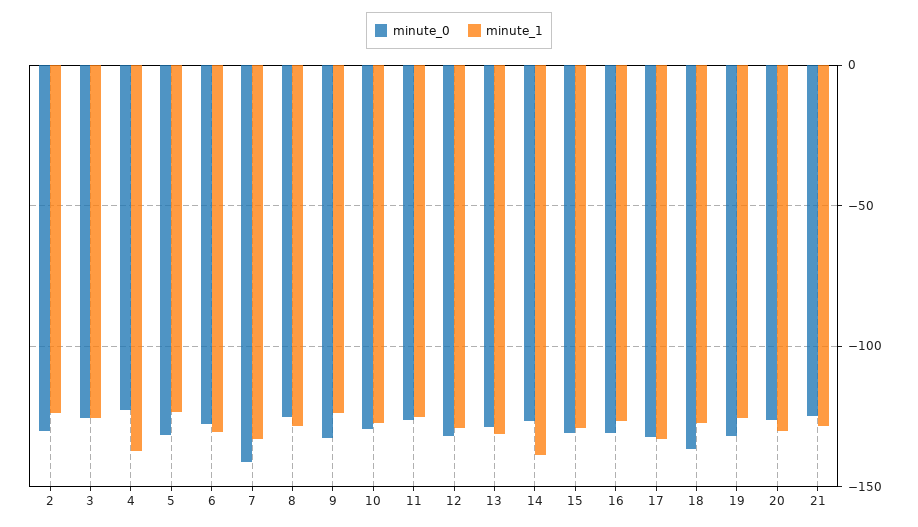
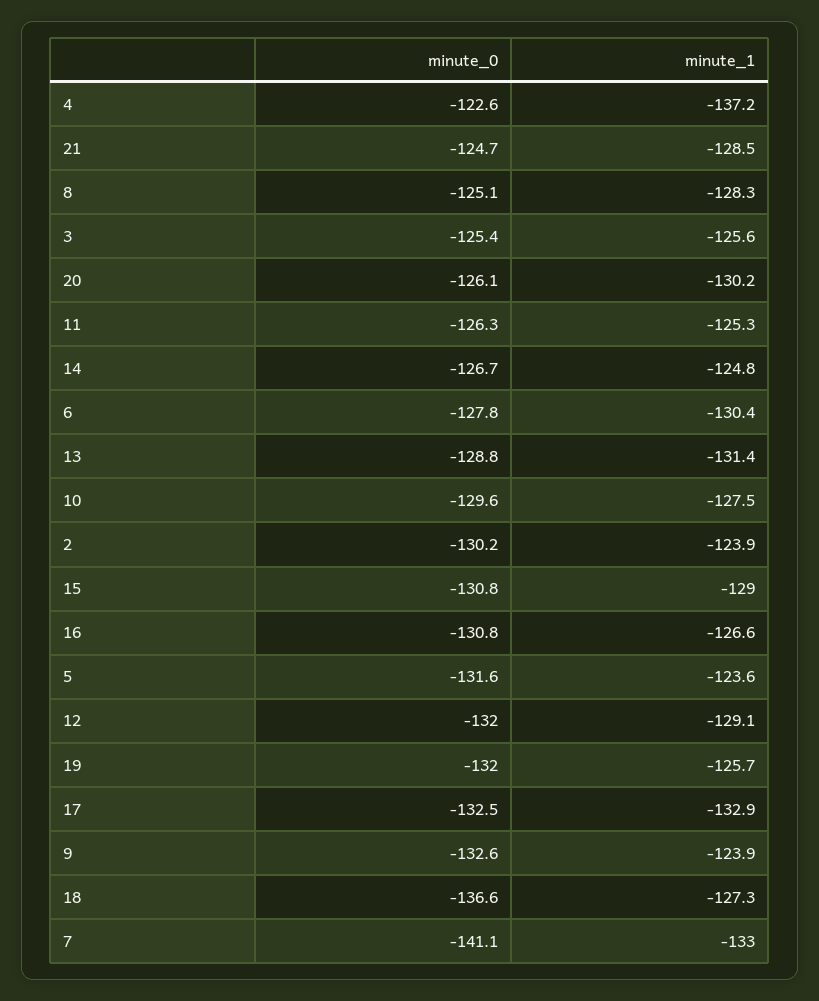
  {
    "minute_0": {
      "2": -130.2,
      "3": -125.4,
      "4": -122.6,
      "5": -131.6,
      "6": -127.8,
      "7": -141.1,
      "8": -125.1,
      "9": -132.6,
      "10": -129.6,
      "11": -126.3,
      "12": -132,
      "13": -128.8,
      "14": -126.7,
      "15": -130.8,
      "16": -130.8,
      "17": -132.5,
      "18": -136.6,
      "19": -132,
      "20": -126.1,
      "21": -124.7
    },
    "minute_1": {
      "2": -123.9,
      "3": -125.6,
      "4": -137.2,
      "5": -123.6,
      "6": -130.4,
      "7": -133,
      "8": -128.3,
      "9": -123.9,
      "10": -127.5,
      "11": -125.3,
      "12": -129.1,
      "13": -131.4,
-     "14": -140,
+     "14": -124.8,
      "15": -129,
      "16": -126.6,
      "17": -132.9,
      "18": -127.3,
      "19": -125.7,
      "20": -130.2,
      "21": -128.5
    }
  }

